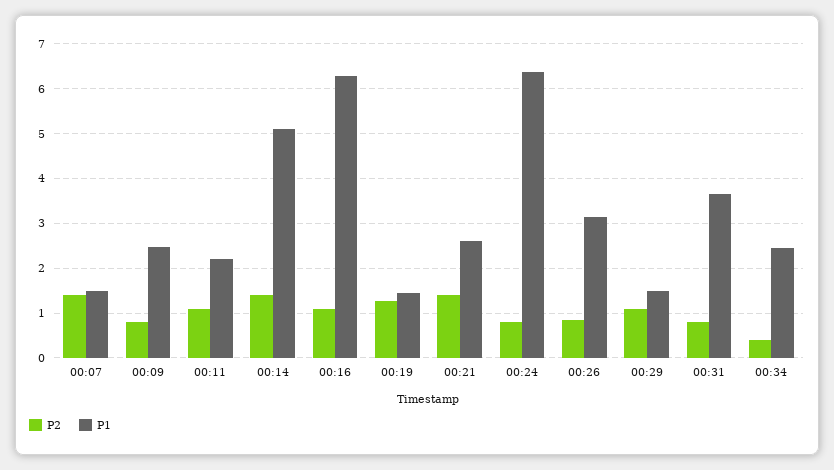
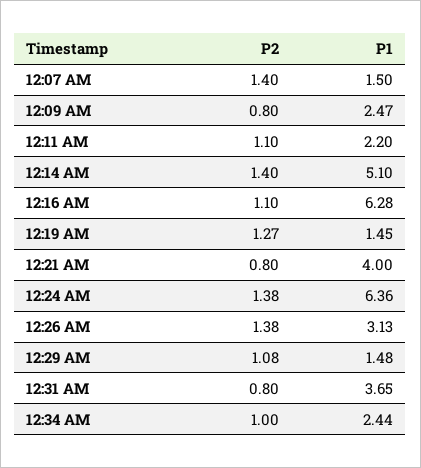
  {
    "P2": {
      "00:07": 1.4,
      "00:09": 0.8,
      "00:11": 1.1,
      "00:14": 1.4,
      "00:16": 1.1,
      "00:19": 1.27,
-     "00:21": 1.4,
+     "00:21": 0.8,
-     "00:24": 0.8,
+     "00:24": 1.38,
-     "00:26": 0.8,
+     "00:26": 1.38,
      "00:29": 1.08,
      "00:31": 0.8,
-     "00:34": 0.4
+     "00:34": 1
    },
    "P1": {
      "00:07": 1.5,
      "00:09": 2.47,
      "00:11": 2.2,
      "00:14": 5.1,
      "00:16": 6.28,
      "00:19": 1.45,
-     "00:21": 2.6,
+     "00:21": 4,
      "00:24": 6.36,
      "00:26": 3.13,
      "00:29": 1.48,
      "00:31": 3.65,
      "00:34": 2.44
    }
  }

